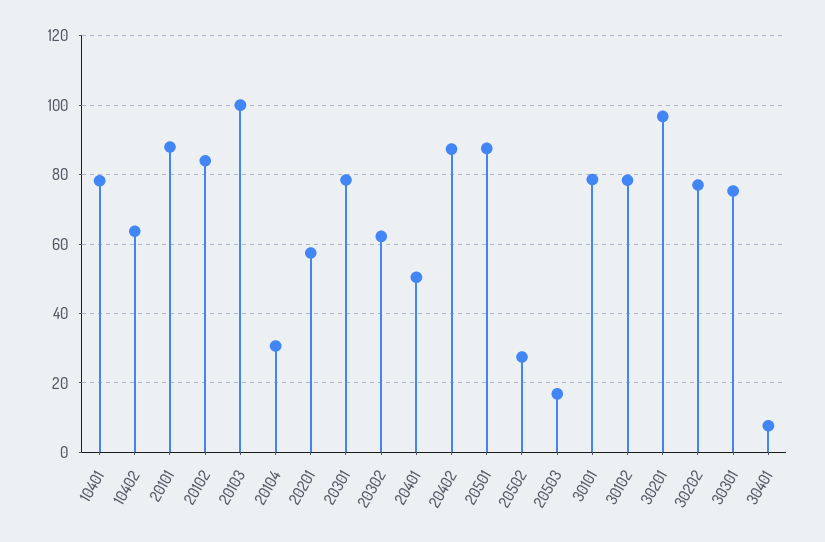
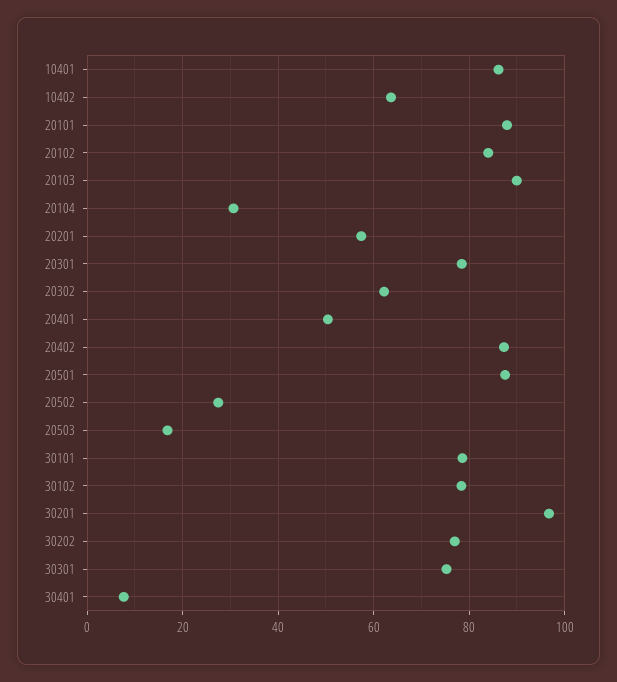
  {
-   "10401": 78,
+   "10401": 86,
    "10402": 64,
    "20101": 88,
    "20102": 84,
-   "20103": 100,
+   "20103": 90,
    "20104": 30,
    "20201": 58,
    "20301": 78,
    "20302": 62,
    "20401": 50,
    "20402": 88,
    "20501": 88,
    "20502": 28,
    "20503": 16,
    "30101": 78,
    "30102": 78,
    "30201": 96,
    "30202": 78,
    "30301": 76,
    "30401": 8
  }

